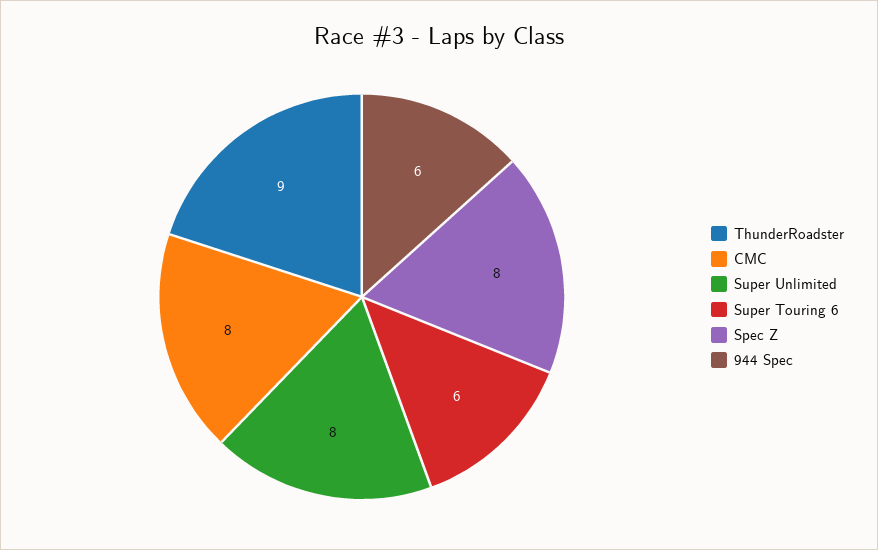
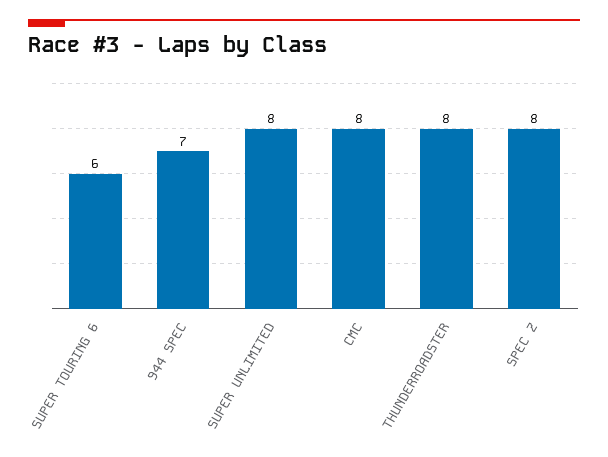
  {
-   "ThunderRoadster": 9,
+   "ThunderRoadster": 8,
    "CMC": 8,
    "Super Unlimited": 8,
    "Super Touring 6": 6,
    "Spec Z": 8,
-   "944 Spec": 6
+   "944 Spec": 7
  }

